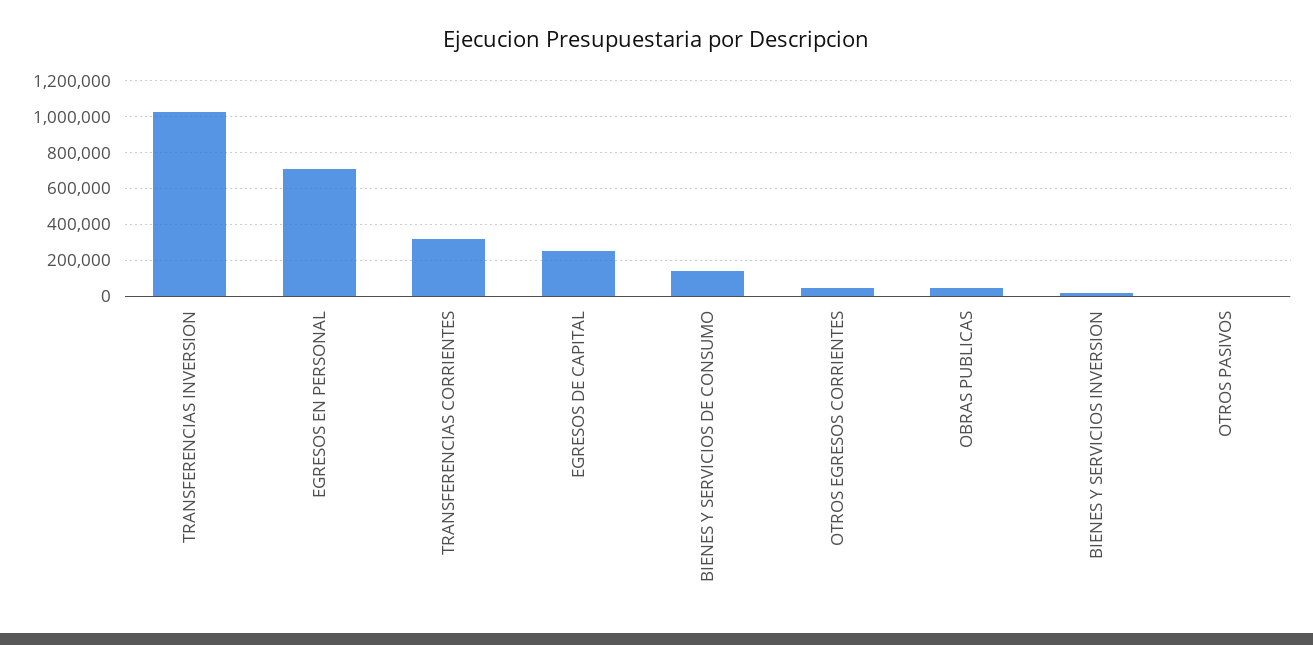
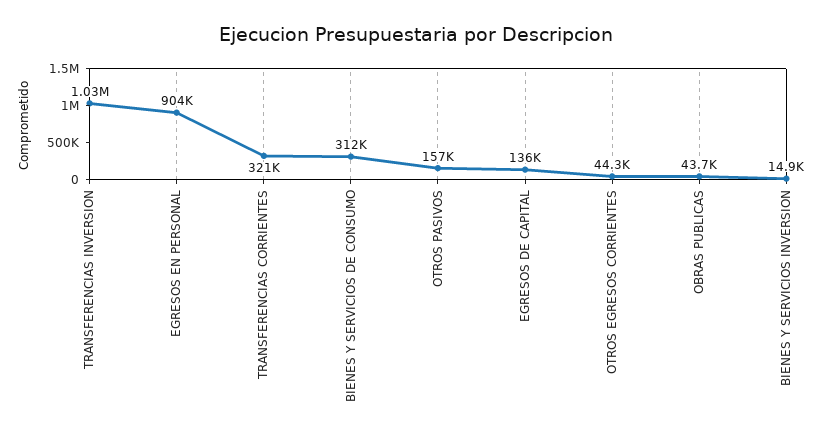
  {
    "TRANSFERENCIAS INVERSION": 1030000,
-   "EGRESOS EN PERSONAL": 700000,
+   "EGRESOS EN PERSONAL": 904000,
    "TRANSFERENCIAS CORRIENTES": 321000,
-   "EGRESOS DE CAPITAL": 250000,
+   "EGRESOS DE CAPITAL": 136000,
-   "BIENES Y SERVICIOS DE CONSUMO": 150000,
+   "BIENES Y SERVICIOS DE CONSUMO": 312000,
    "OTROS EGRESOS CORRIENTES": 44300,
    "OBRAS PUBLICAS": 43700,
    "BIENES Y SERVICIOS INVERSION": 14900,
-   "OTROS PASIVOS": 0
+   "OTROS PASIVOS": 157000
  }

